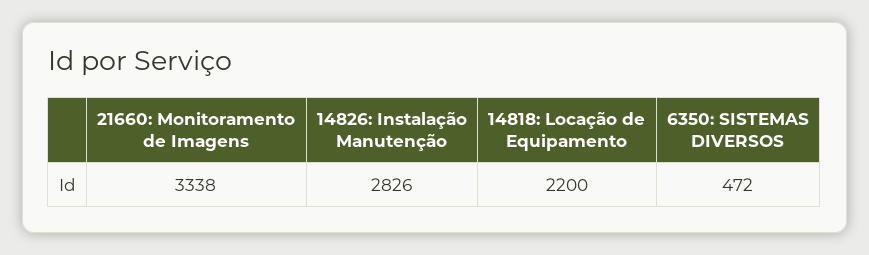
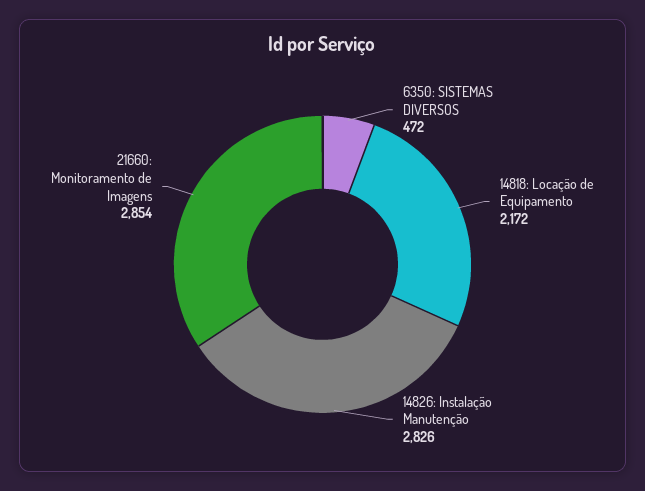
  {
-   "21660: Monitoramento de Imagens": 3338,
+   "21660: Monitoramento de Imagens": 2854,
    "14826: Instalação Manutenção": 2826,
-   "14818: Locação de Equipamento": 2200,
+   "14818: Locação de Equipamento": 2172,
    "6350: SISTEMAS DIVERSOS": 472
  }

